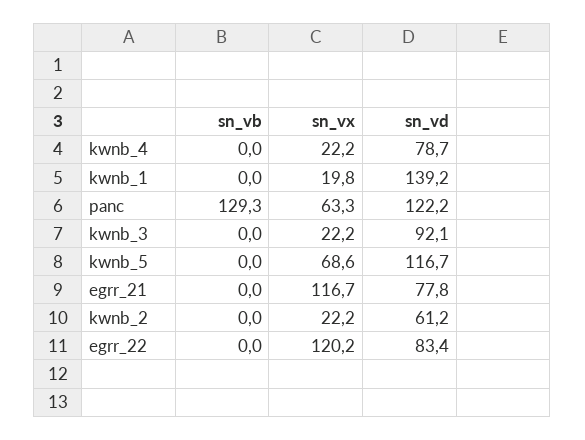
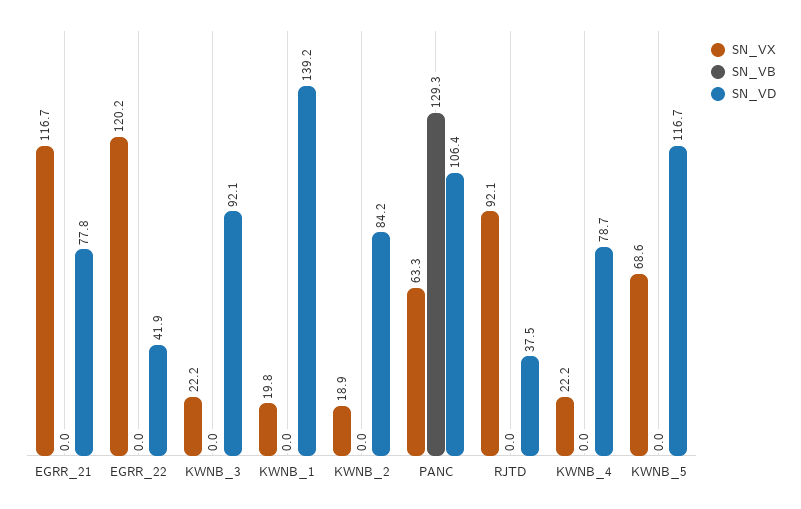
  {
    "sn_vb": {
      "kwnb_4": 0,
      "kwnb_1": 0,
      "panc": 129.3,
      "kwnb_3": 0,
      "kwnb_5": 0,
      "egrr_21": 0,
      "kwnb_2": 0,
-     "egrr_22": 0
+     "egrr_22": 0,
+     "RJTD": 0
    },
    "sn_vx": {
      "kwnb_4": 22.2,
      "kwnb_1": 19.8,
      "panc": 63.3,
      "kwnb_3": 22.2,
      "kwnb_5": 68.6,
      "egrr_21": 116.7,
-     "kwnb_2": 22.2,
+     "kwnb_2": 18.9,
-     "egrr_22": 120.2
+     "egrr_22": 120.2,
+     "RJTD": 92.1
    },
    "sn_vd": {
      "kwnb_4": 78.7,
      "kwnb_1": 139.2,
-     "panc": 122.2,
+     "panc": 106.4,
      "kwnb_3": 92.1,
      "kwnb_5": 116.7,
      "egrr_21": 77.8,
-     "kwnb_2": 61.2,
+     "kwnb_2": 84.2,
-     "egrr_22": 83.4
+     "egrr_22": 41.9,
+     "RJTD": 37.5
    }
  }

